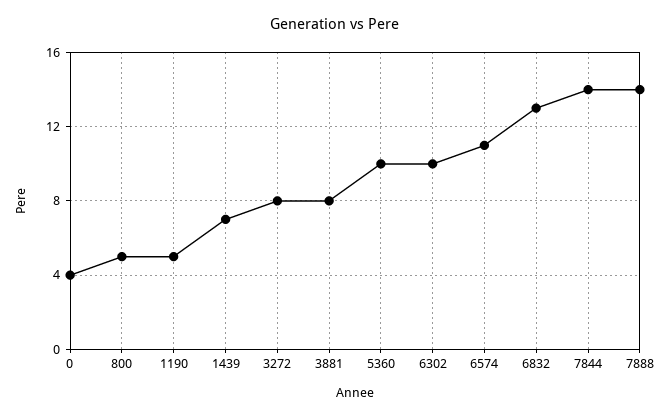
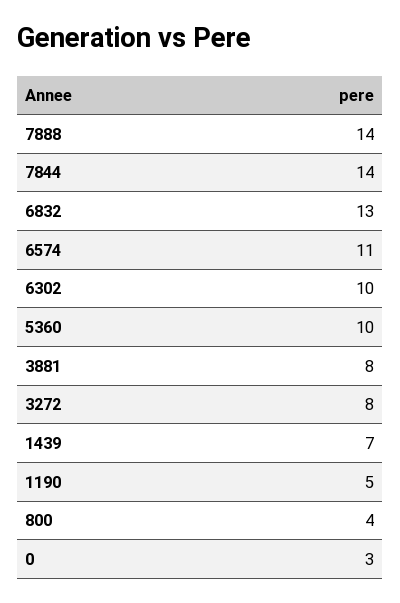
  {
-   "0": 4,
+   "0": 3,
-   "800": 5,
+   "800": 4,
    "1190": 5,
    "1439": 7,
    "3272": 8,
    "3881": 8,
    "5360": 10,
    "6302": 10,
    "6574": 11,
    "6832": 13,
    "7844": 14,
    "7888": 14
  }

